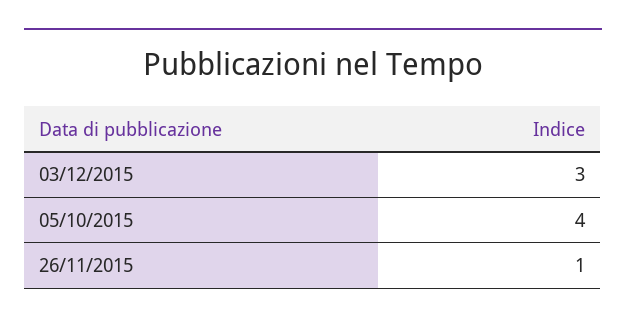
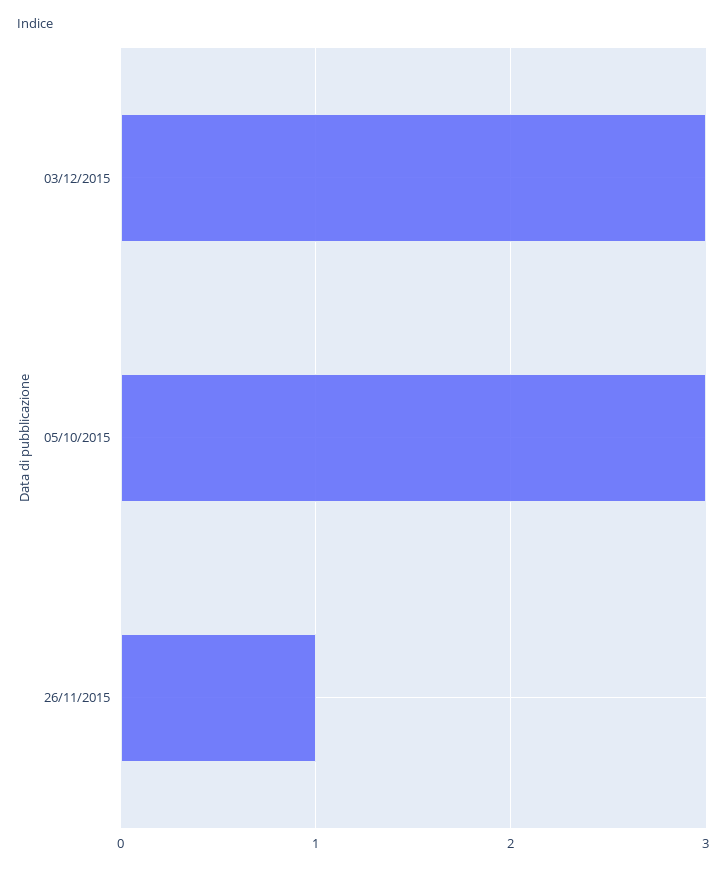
  {
    "03/12/2015": 3,
-   "05/10/2015": 4,
+   "05/10/2015": 3,
    "26/11/2015": 1
  }

